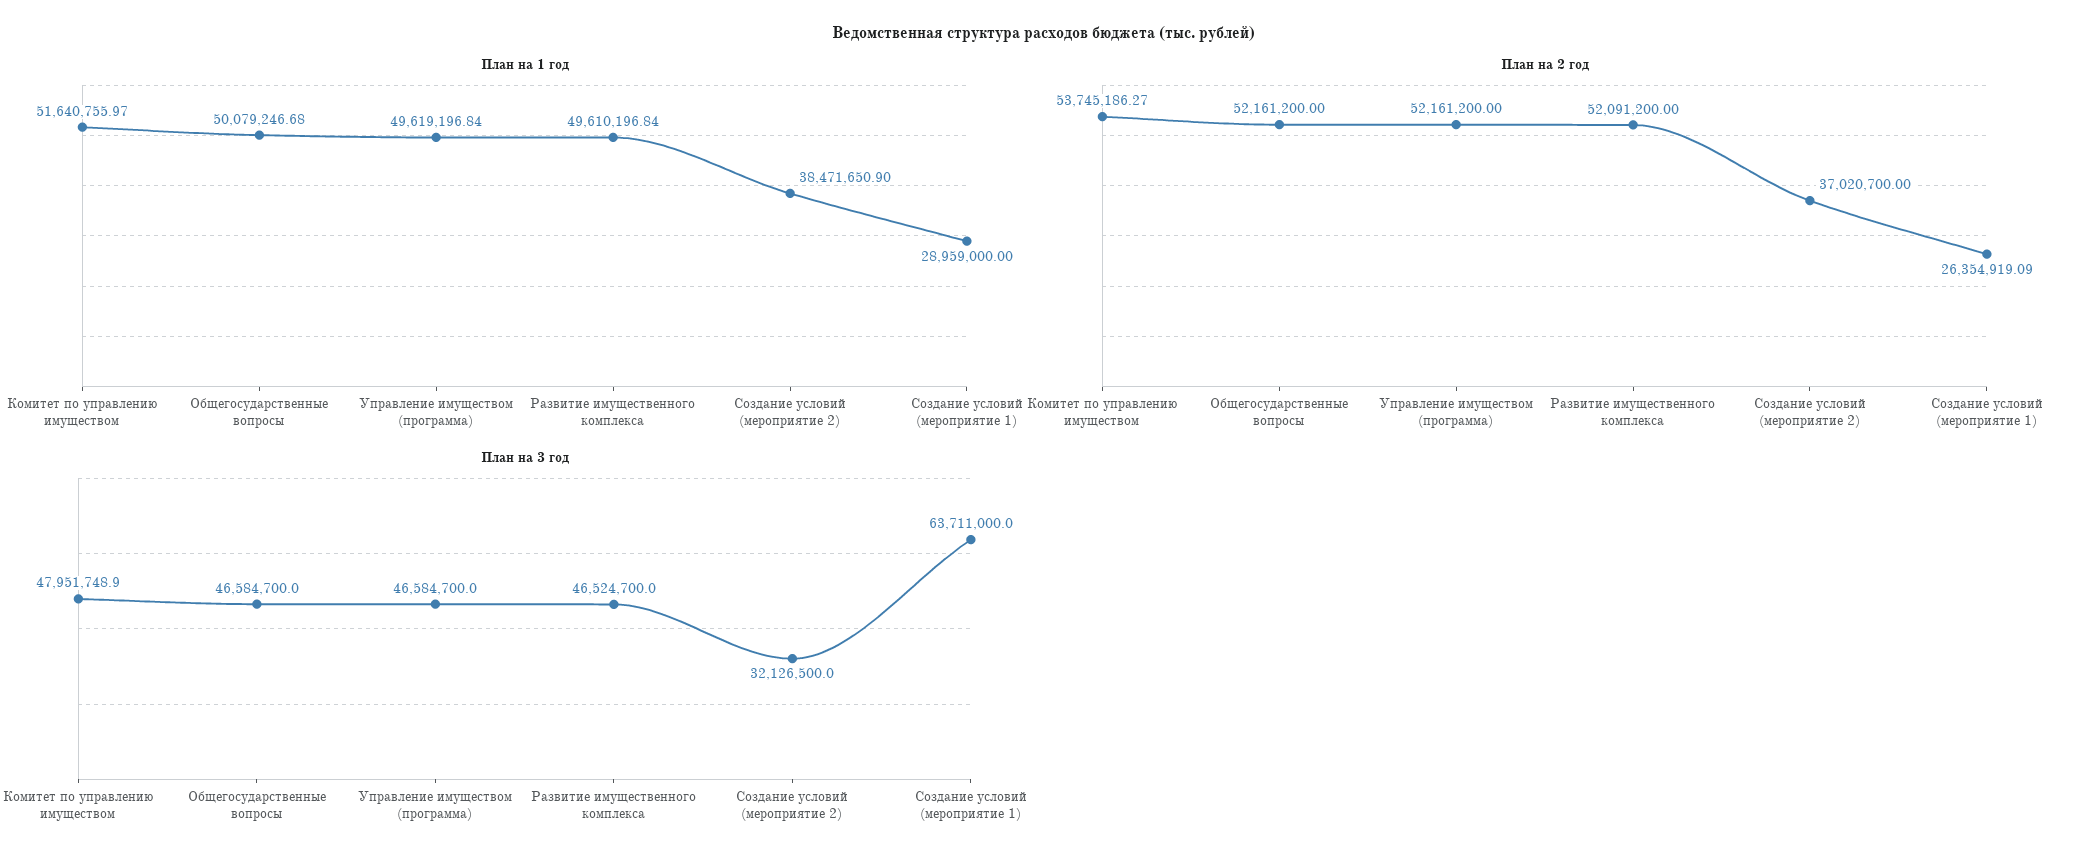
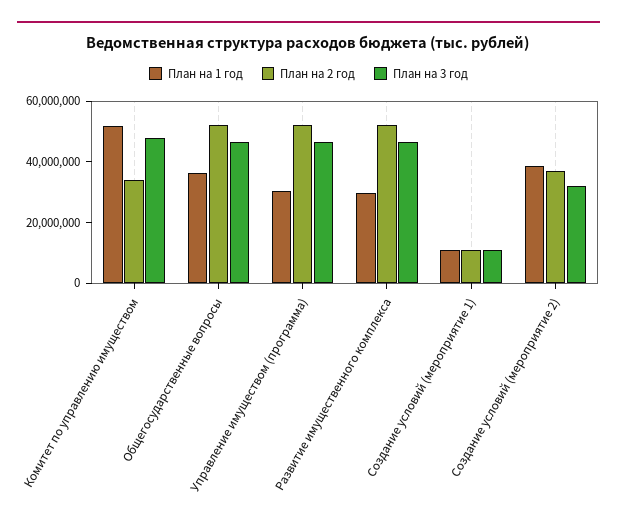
  {
    "План на 1 год": {
      "Комитет по управлению имуществом": 51640755.97,
-     "Общегосударственные вопросы": 50079246.68,
+     "Общегосударственные вопросы": 35000000,
-     "Управление имуществом (программа)": 49619196.84,
+     "Управление имуществом (программа)": 30000000,
-     "Развитие имущественного комплекса": 49610196.84,
+     "Развитие имущественного комплекса": 30000000,
      "Создание условий (мероприятие 2)": 38471650.9,
-     "Создание условий (мероприятие 1)": 28959000
+     "Создание условий (мероприятие 1)": 10000000
    },
    "План на 2 год": {
-     "Комитет по управлению имуществом": 53745186.27,
+     "Комитет по управлению имуществом": 35000000,
      "Общегосударственные вопросы": 52161200,
      "Управление имуществом (программа)": 52161200,
      "Развитие имущественного комплекса": 52091200,
      "Создание условий (мероприятие 2)": 37020700,
-     "Создание условий (мероприятие 1)": 26354919.09
+     "Создание условий (мероприятие 1)": 10000000
    },
    "План на 3 год": {
      "Комитет по управлению имуществом": 47951748.9,
      "Общегосударственные вопросы": 46584700,
      "Управление имуществом (программа)": 46584700,
      "Развитие имущественного комплекса": 46524700,
      "Создание условий (мероприятие 2)": 32126500,
-     "Создание условий (мероприятие 1)": 63711000
+     "Создание условий (мероприятие 1)": 10000000
    }
  }

